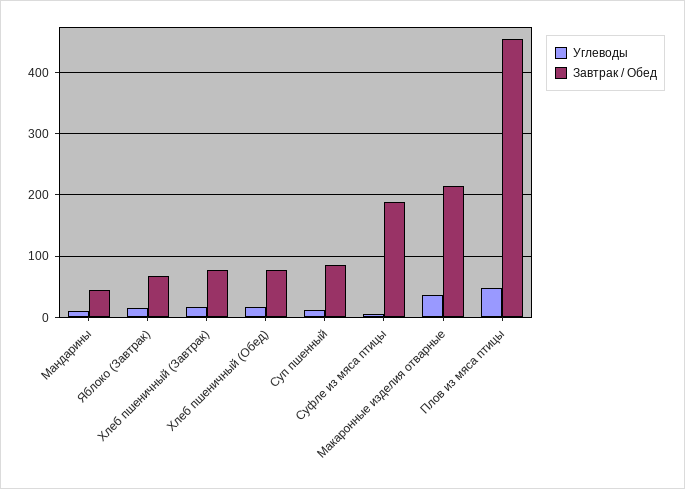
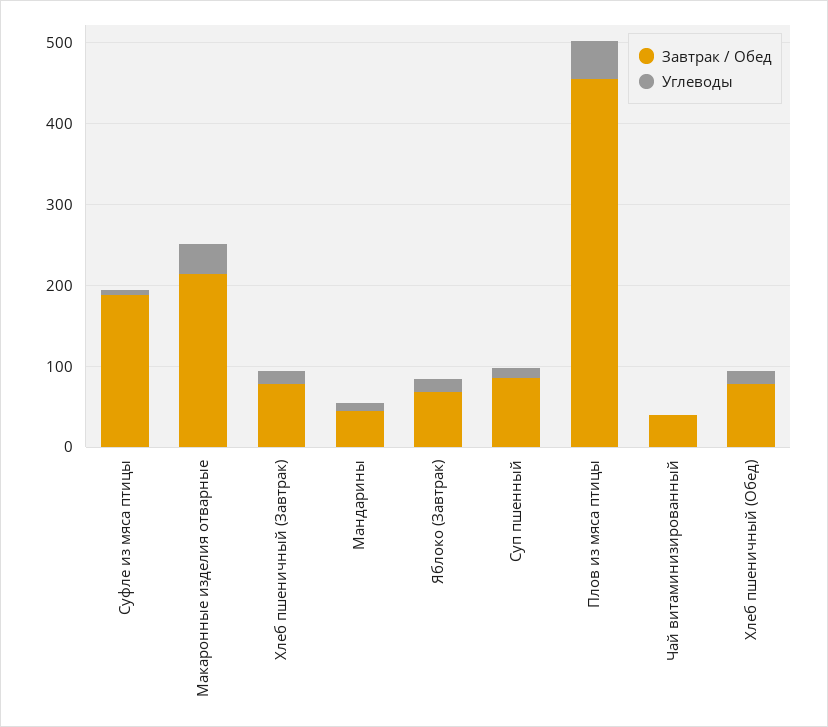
  {
    "Углеводы": {
      "Мандарины": 10,
      "Яблоко (Завтрак)": 20,
      "Хлеб пшеничный (Завтрак)": 20,
      "Хлеб пшеничный (Обед)": 20,
      "Суп пшенный": 10,
      "Суфле из мяса птицы": 10,
      "Макаронные изделия отварные": 40,
-     "Плов из мяса птицы": 50
+     "Плов из мяса птицы": 50,
+     "Чай витаминизированный": 0
    },
    "Завтрак / Обед": {
      "Мандарины": 40,
      "Яблоко (Завтрак)": 70,
      "Хлеб пшеничный (Завтрак)": 80,
      "Хлеб пшеничный (Обед)": 80,
      "Суп пшенный": 90,
      "Суфле из мяса птицы": 190,
      "Макаронные изделия отварные": 210,
-     "Плов из мяса птицы": 450
+     "Плов из мяса птицы": 450,
+     "Чай витаминизированный": 40
    }
  }

